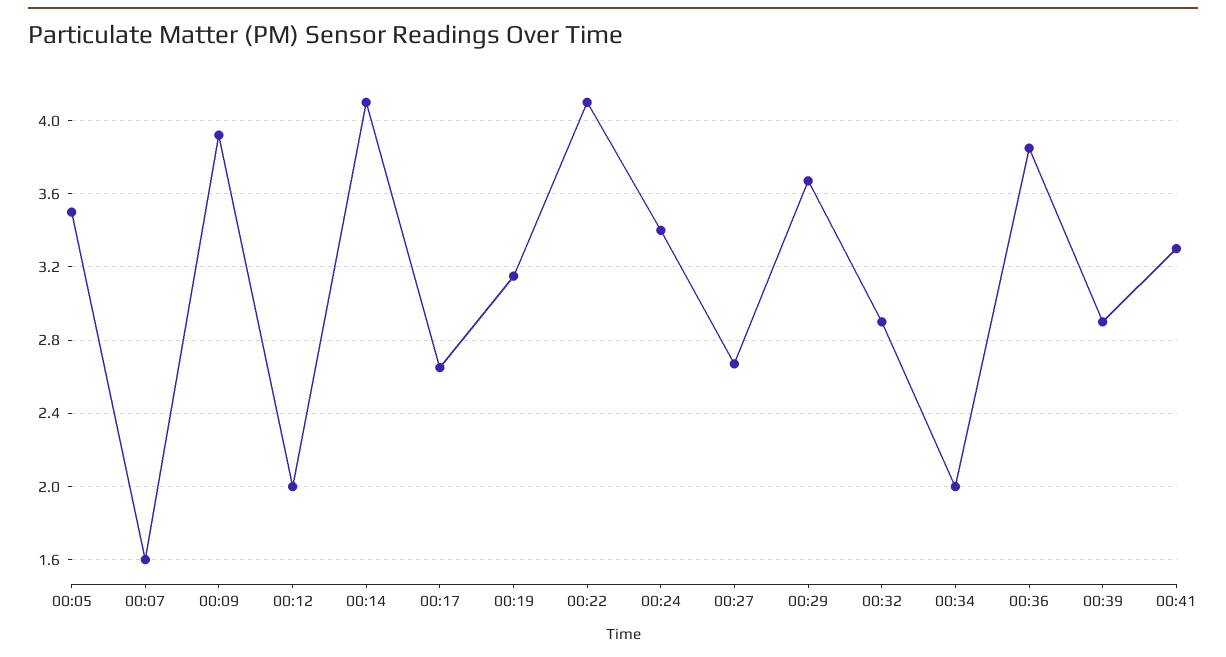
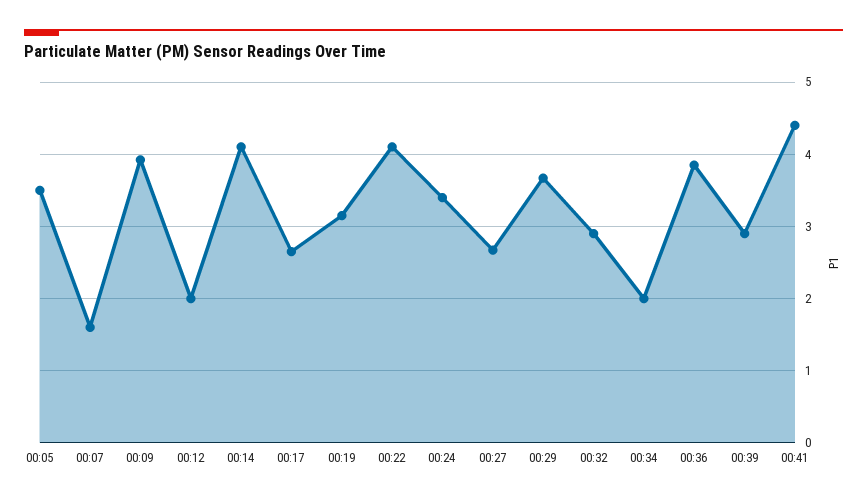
  {
    "00:05": 3.5,
    "00:07": 1.6,
    "00:09": 3.9,
    "00:12": 2,
    "00:14": 4.1,
    "00:17": 2.65,
    "00:19": 3.15,
    "00:22": 4.1,
    "00:24": 3.4,
    "00:27": 2.65,
    "00:29": 3.65,
    "00:32": 2.9,
    "00:34": 2,
    "00:36": 3.85,
    "00:39": 2.9,
-   "00:41": 3.3
+   "00:41": 4.4
  }

